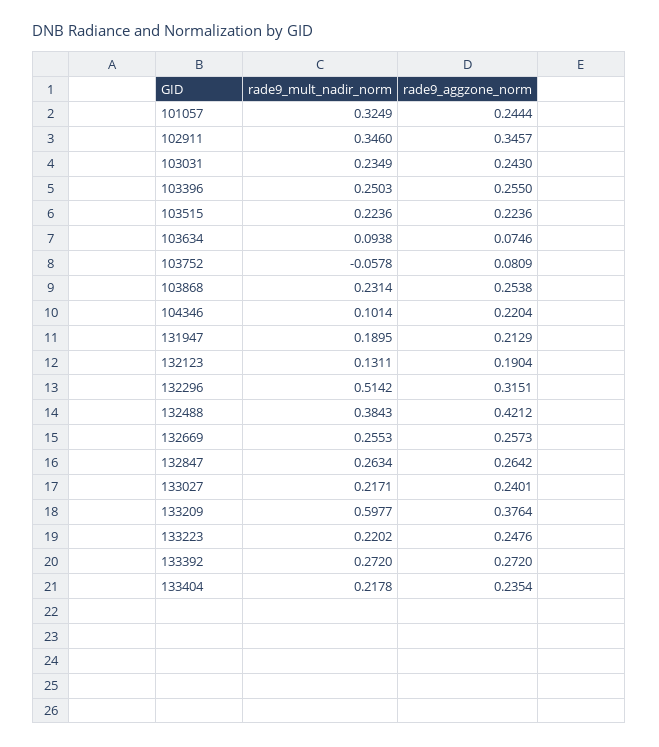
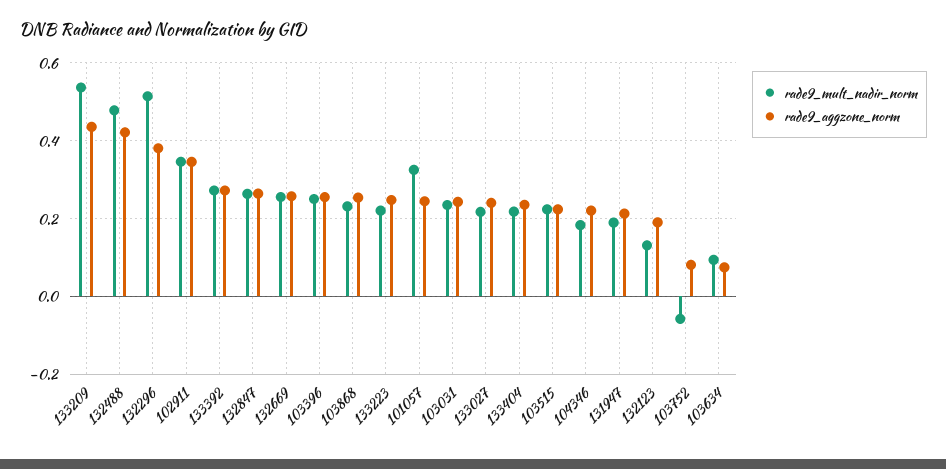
  {
    "rade9_mult_nadir_norm": {
      "101057": 0.3249,
      "102911": 0.346,
      "103031": 0.2349,
      "103396": 0.2503,
      "103515": 0.2236,
      "103634": 0.0938,
      "103752": -0.0578,
      "103868": 0.2314,
-     "104346": 0.1014,
+     "104346": 0.18,
      "131947": 0.1895,
      "132123": 0.1311,
      "132296": 0.5142,
-     "132488": 0.3843,
+     "132488": 0.48,
      "132669": 0.2553,
      "132847": 0.2634,
      "133027": 0.2171,
-     "133209": 0.5977,
+     "133209": 0.54,
      "133223": 0.2202,
      "133392": 0.272,
      "133404": 0.2178
    },
    "rade9_aggzone_norm": {
      "101057": 0.2444,
      "102911": 0.3457,
      "103031": 0.243,
      "103396": 0.255,
      "103515": 0.2236,
      "103634": 0.0746,
      "103752": 0.0809,
      "103868": 0.2538,
      "104346": 0.2204,
      "131947": 0.2129,
      "132123": 0.1904,
-     "132296": 0.3151,
+     "132296": 0.38,
      "132488": 0.4212,
      "132669": 0.2573,
      "132847": 0.2642,
      "133027": 0.2401,
-     "133209": 0.3764,
+     "133209": 0.44,
      "133223": 0.2476,
      "133392": 0.272,
      "133404": 0.2354
    }
  }

